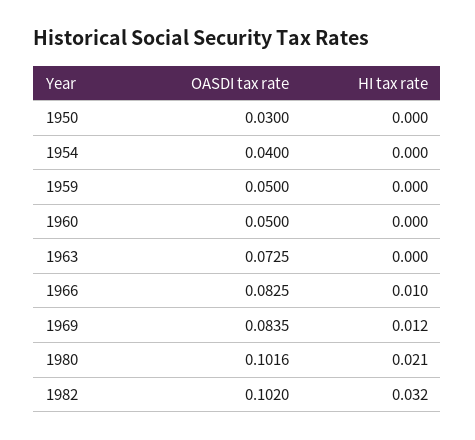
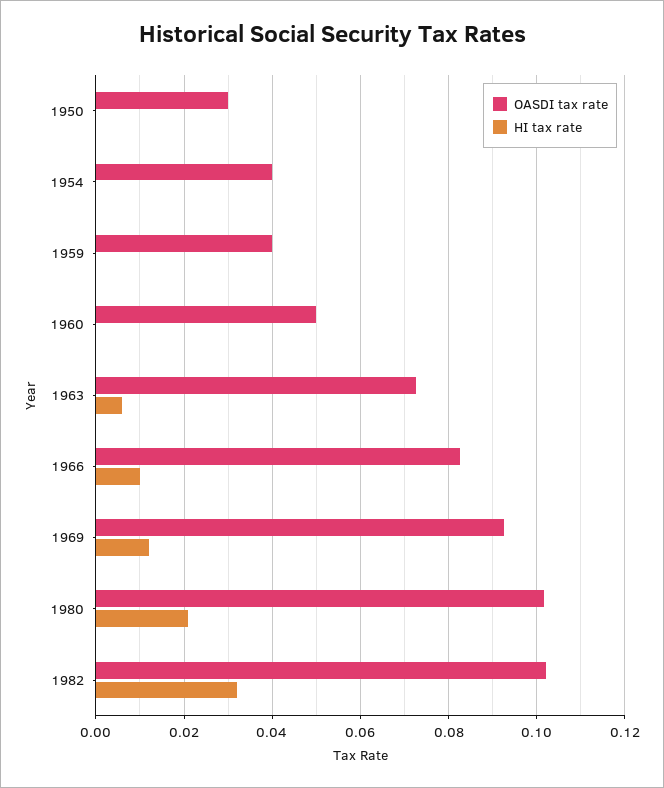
  {
    "OASDI tax rate": {
      "1950": 0.03,
      "1954": 0.04,
-     "1959": 0.05,
+     "1959": 0.04,
      "1960": 0.05,
      "1963": 0.0725,
      "1966": 0.0825,
-     "1969": 0.0835,
+     "1969": 0.092,
      "1980": 0.1016,
      "1982": 0.102
    },
    "HI tax rate": {
      "1950": 0,
      "1954": 0,
      "1959": 0,
      "1960": 0,
-     "1963": 0,
+     "1963": 0.006,
      "1966": 0.01,
      "1969": 0.012,
      "1980": 0.021,
      "1982": 0.032
    }
  }

